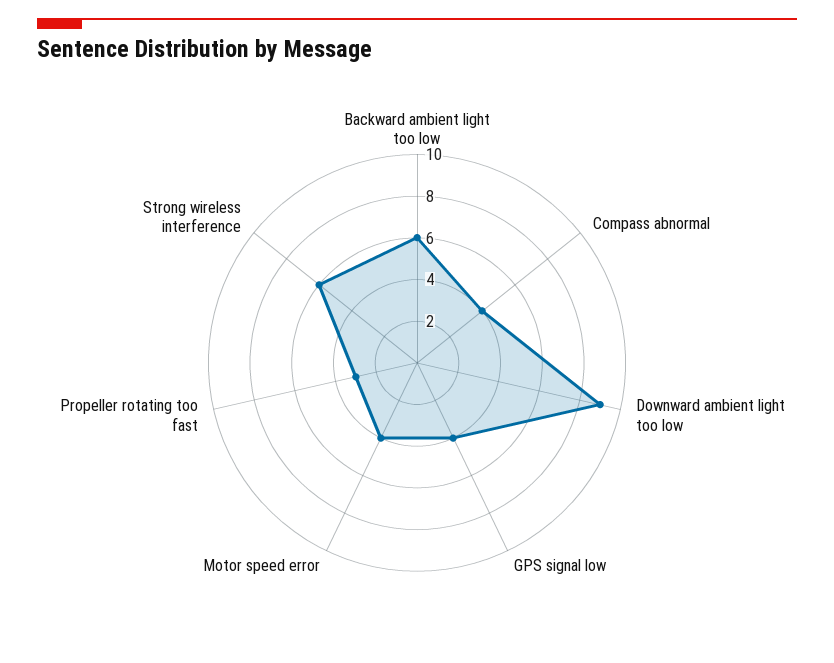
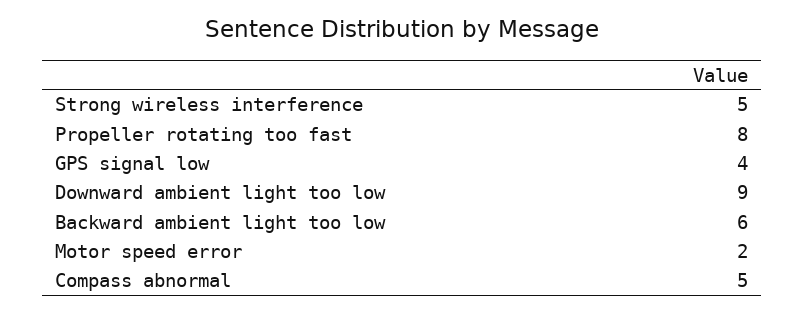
  {
    "Backward ambient light too low": 6,
-   "Compass abnormal": 4,
+   "Compass abnormal": 5,
    "Downward ambient light too low": 9,
    "GPS signal low": 4,
-   "Motor speed error": 4,
+   "Motor speed error": 2,
-   "Propeller rotating too fast": 3,
+   "Propeller rotating too fast": 8,
-   "Strong wireless interference": 6
+   "Strong wireless interference": 5
  }

